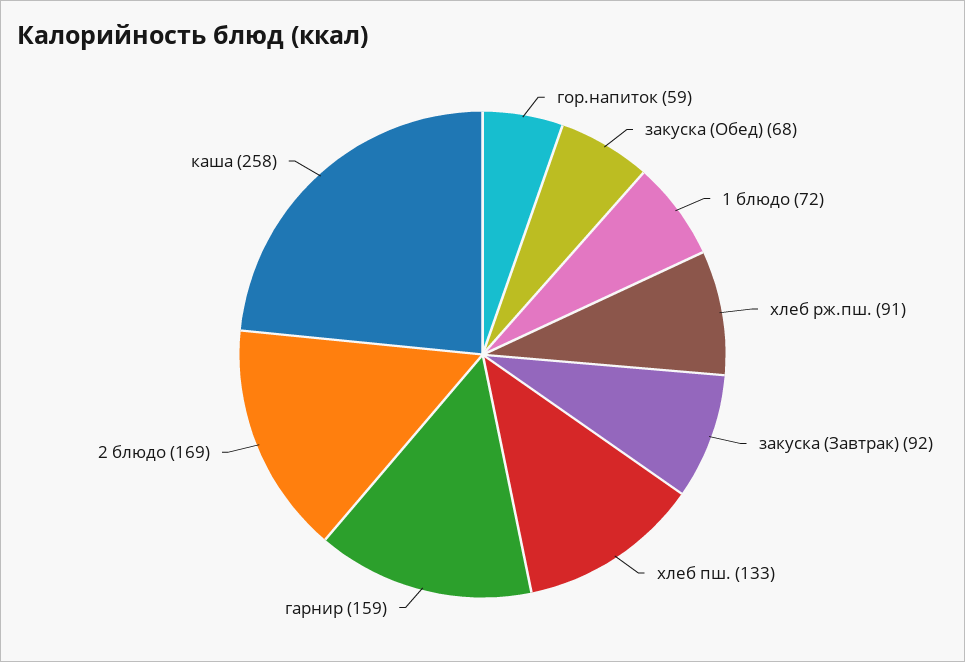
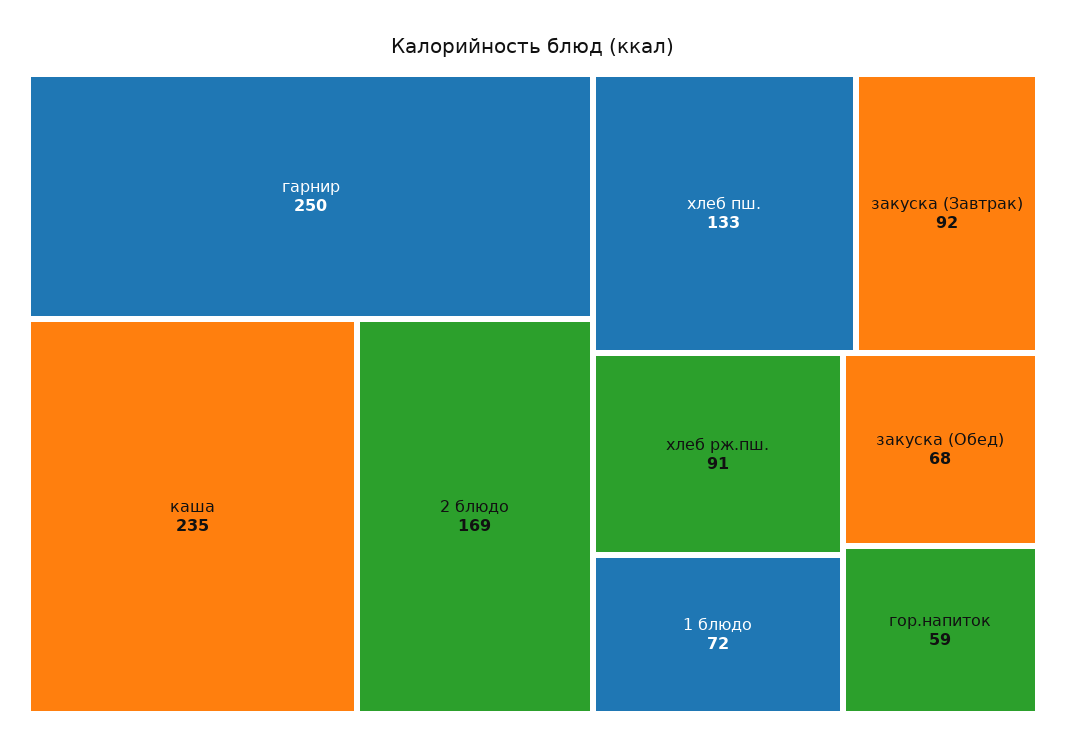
  {
    "гор.напиток": 59,
    "закуска (Обед)": 68,
    "1 блюдо": 72,
    "хлеб рж.пш.": 91,
    "закуска (Завтрак)": 92,
    "хлеб пш.": 133,
-   "гарнир": 159,
+   "гарнир": 250,
    "2 блюдо": 169,
-   "каша": 258
+   "каша": 235
  }

